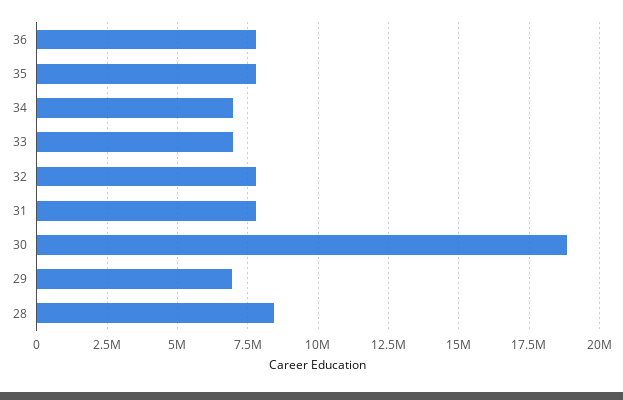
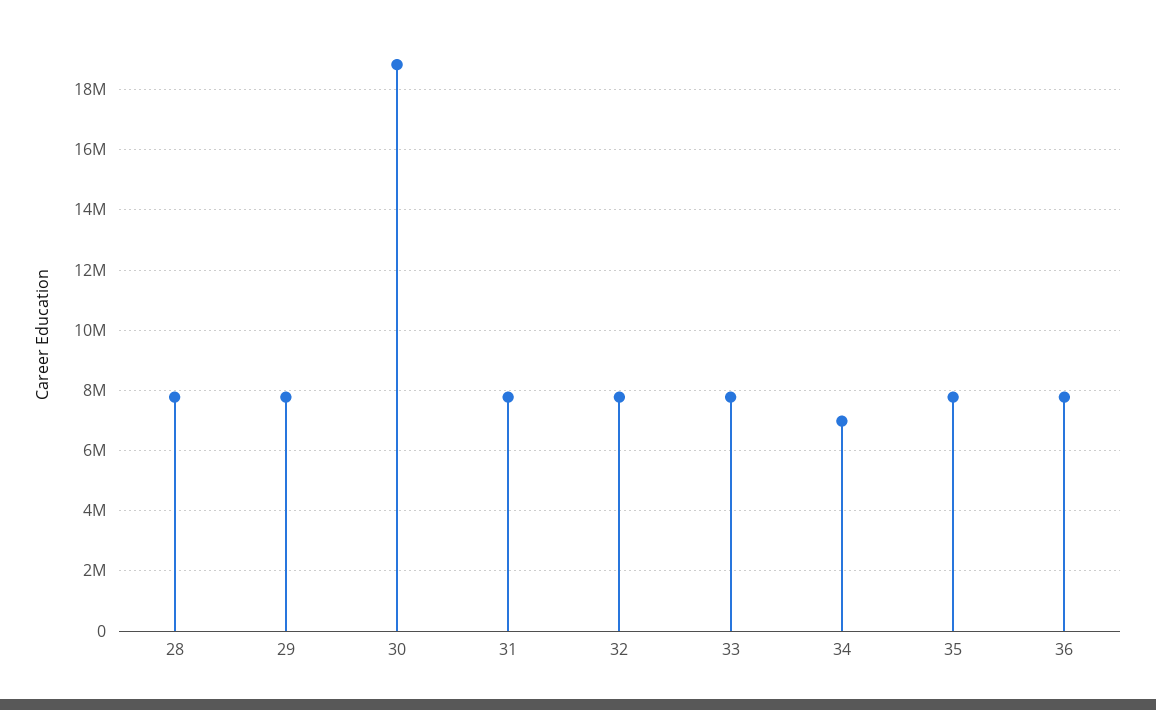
  {
    "36": 7800000,
    "35": 7800000,
    "34": 7000000,
-   "33": 7000000,
+   "33": 7800000,
    "32": 7800000,
    "31": 7800000,
    "30": 18800000,
-   "29": 7000000,
+   "29": 7800000,
-   "28": 8500000
+   "28": 7800000
  }

